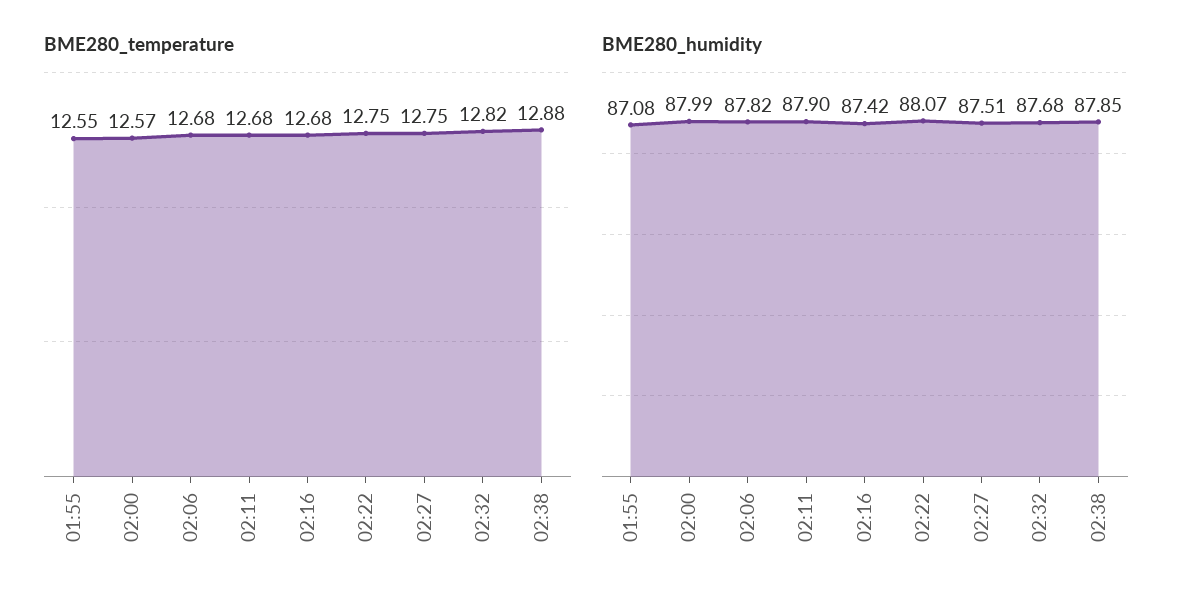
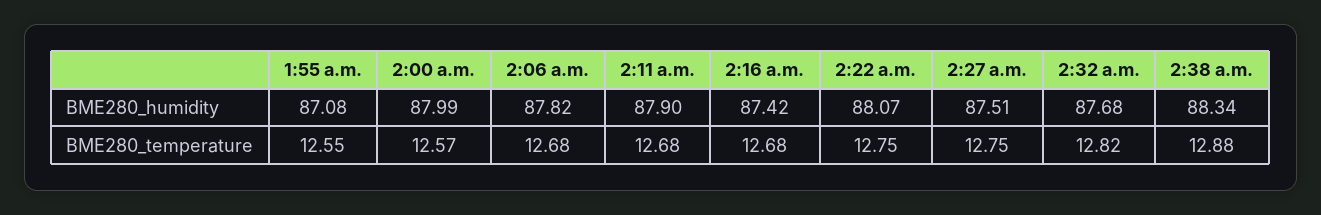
  {
    "BME280_temperature": {
      "01:55": 12.55,
      "02:00": 12.57,
      "02:06": 12.68,
      "02:11": 12.68,
      "02:16": 12.68,
      "02:22": 12.75,
      "02:27": 12.75,
      "02:32": 12.82,
      "02:38": 12.88
    },
    "BME280_humidity": {
      "01:55": 87.08,
      "02:00": 87.99,
      "02:06": 87.82,
      "02:11": 87.9,
      "02:16": 87.42,
      "02:22": 88.07,
      "02:27": 87.51,
      "02:32": 87.68,
-     "02:38": 87.85
+     "02:38": 88.34
    }
  }

